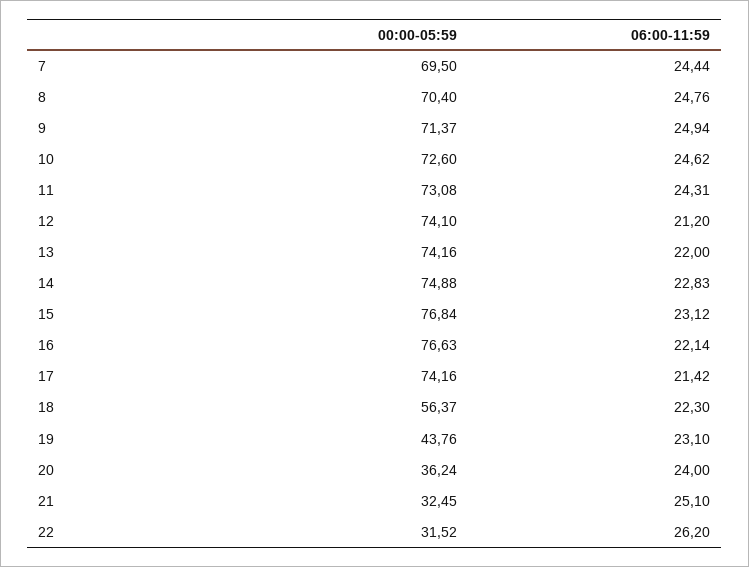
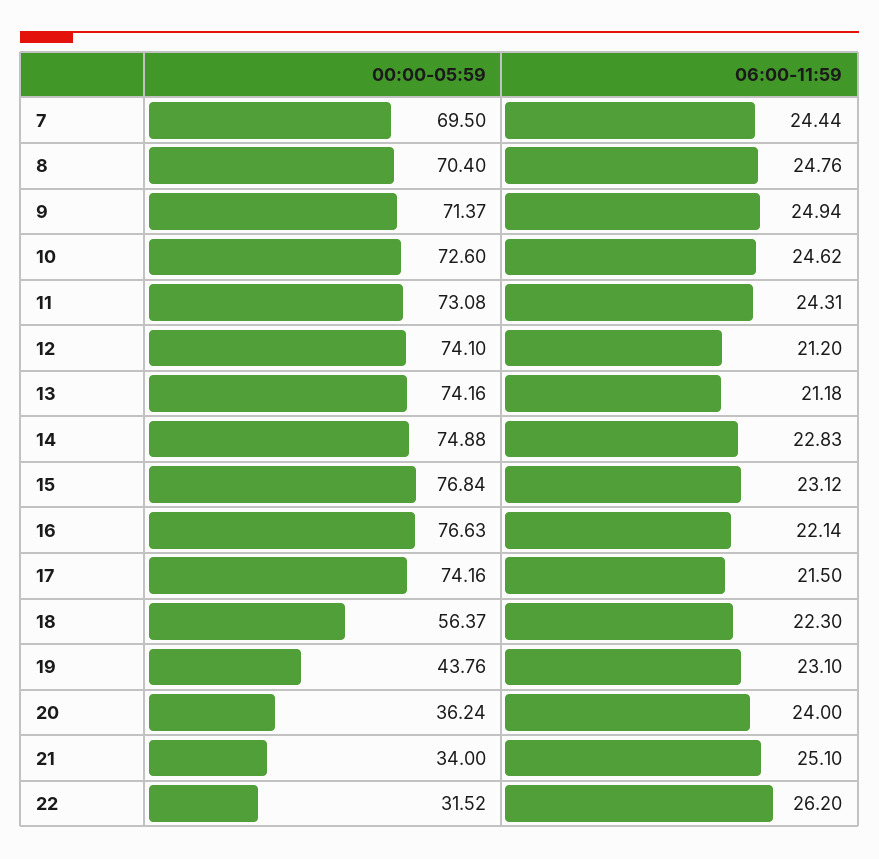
  {
    "00:00-05:59": {
      "7": 69.5,
      "8": 70.4,
      "9": 71.37,
      "10": 72.6,
      "11": 73.08,
      "12": 74.1,
      "13": 74.16,
      "14": 74.88,
      "15": 76.84,
      "16": 76.63,
      "17": 74.16,
      "18": 56.37,
      "19": 43.76,
      "20": 36.24,
-     "21": 32.45,
+     "21": 34,
      "22": 31.52
    },
    "06:00-11:59": {
      "7": 24.44,
      "8": 24.76,
      "9": 24.94,
      "10": 24.62,
      "11": 24.31,
      "12": 21.2,
-     "13": 22,
+     "13": 21.18,
      "14": 22.83,
      "15": 23.12,
      "16": 22.14,
-     "17": 21.42,
+     "17": 21.5,
      "18": 22.3,
      "19": 23.1,
      "20": 24,
      "21": 25.1,
      "22": 26.2
    }
  }

